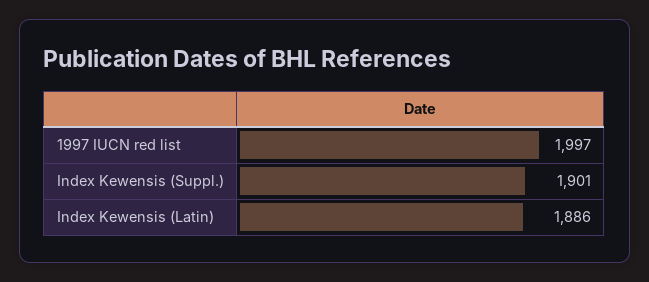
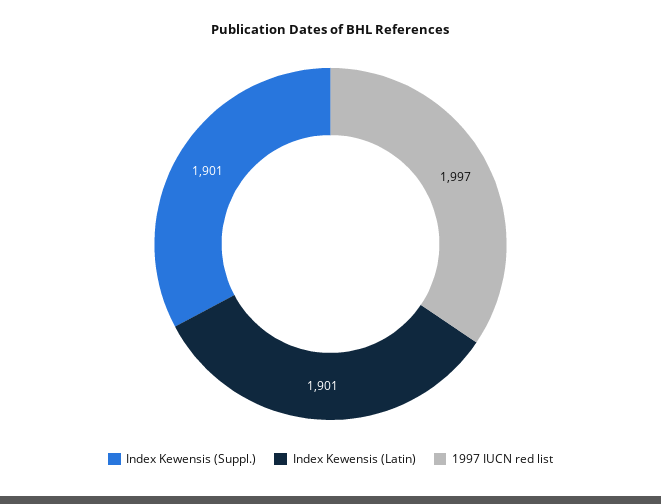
  {
    "1997 IUCN red list": 1997,
    "Index Kewensis (Suppl.)": 1901,
-   "Index Kewensis (Latin)": 1886
+   "Index Kewensis (Latin)": 1901
  }

